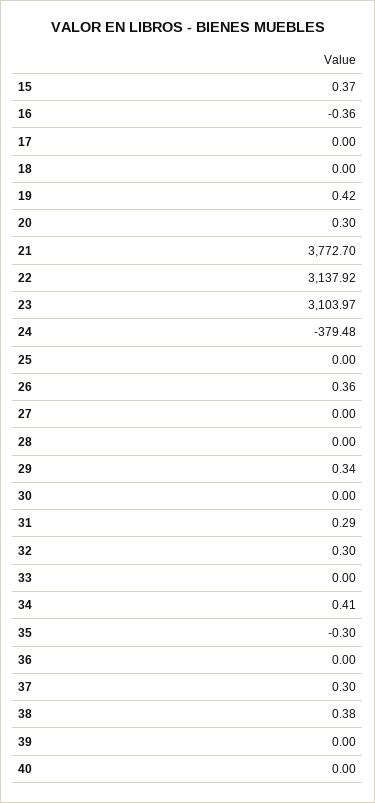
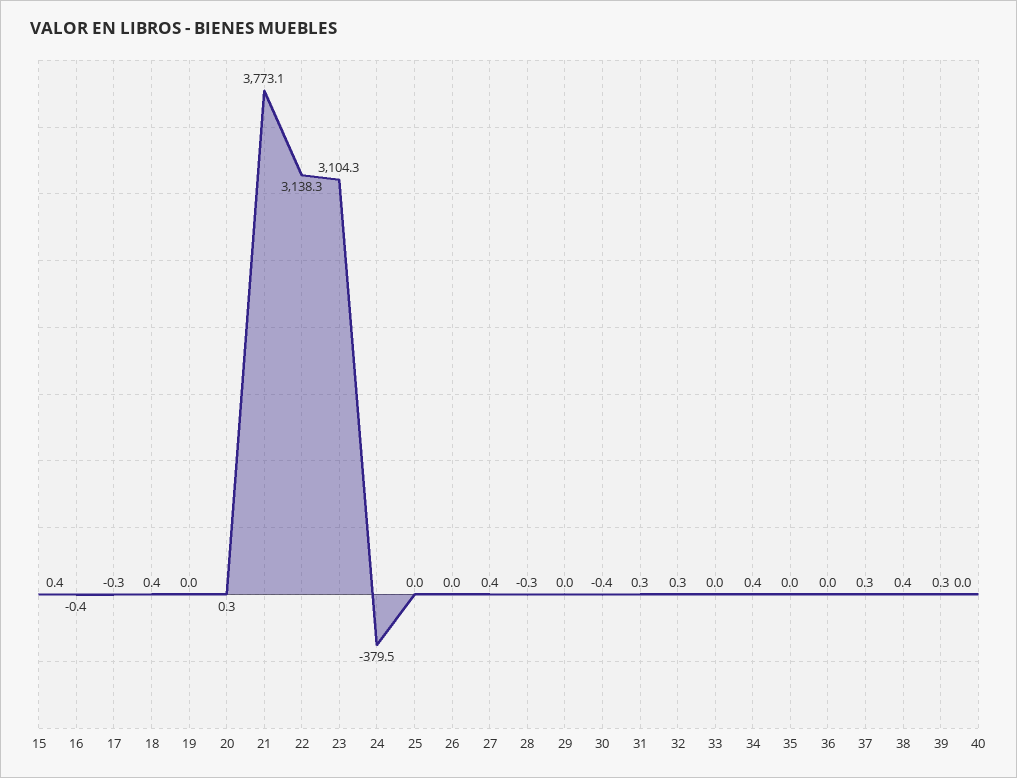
  {
    "15": 0.37,
    "16": -0.36,
-   "17": 0,
+   "17": -0.3,
-   "18": 0,
+   "18": 0.4,
-   "19": 0.42,
+   "19": 0,
    "20": 0.3,
-   "21": 3772.7,
+   "21": 3773.1,
-   "22": 3137.92,
+   "22": 3138.3,
-   "23": 3103.97,
+   "23": 3104.3,
    "24": -379.48,
    "25": 0,
-   "26": 0.36,
+   "26": 0,
-   "27": 0,
+   "27": 0.4,
-   "28": 0,
+   "28": -0.3,
-   "29": 0.34,
+   "29": 0,
-   "30": 0,
+   "30": -0.4,
    "31": 0.29,
    "32": 0.3,
    "33": 0,
    "34": 0.41,
-   "35": -0.3,
+   "35": 0,
    "36": 0,
    "37": 0.3,
    "38": 0.38,
-   "39": 0,
+   "39": 0.3,
    "40": 0
  }

